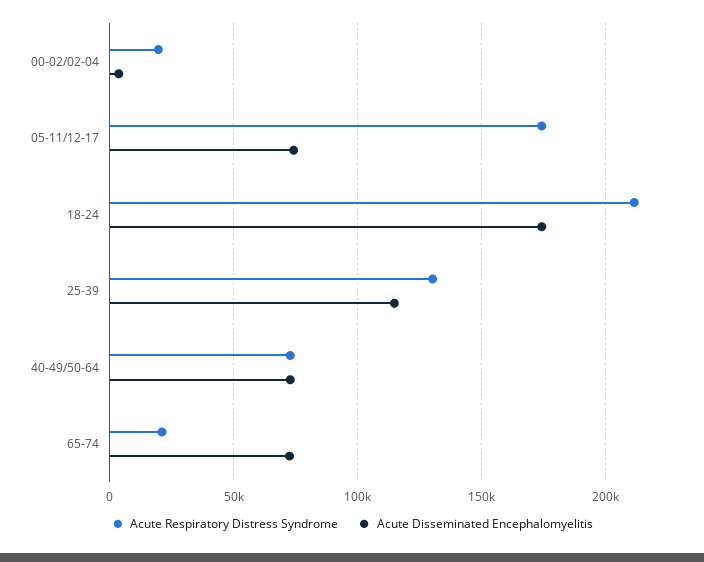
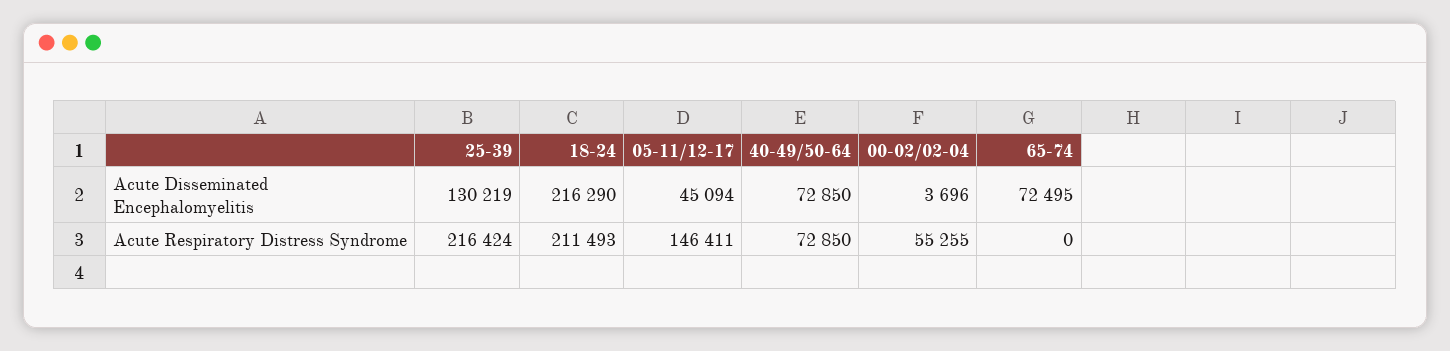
  {
    "Acute Respiratory Distress Syndrome": {
-     "00-02/02-04": 20000,
+     "00-02/02-04": 55255,
-     "05-11/12-17": 175000,
+     "05-11/12-17": 146411,
      "18-24": 211493,
-     "25-39": 130000,
+     "25-39": 216424,
      "40-49/50-64": 72850,
-     "65-74": 20000
+     "65-74": 0
    },
    "Acute Disseminated Encephalomyelitis": {
      "00-02/02-04": 3696,
-     "05-11/12-17": 75000,
+     "05-11/12-17": 45094,
-     "18-24": 175000,
+     "18-24": 216290,
-     "25-39": 115000,
+     "25-39": 130219,
      "40-49/50-64": 72850,
      "65-74": 72495
    }
  }

